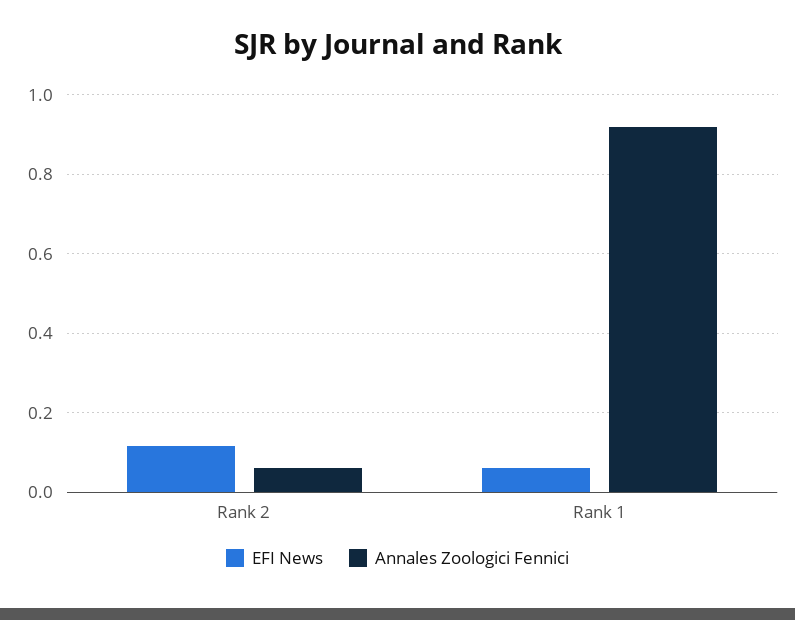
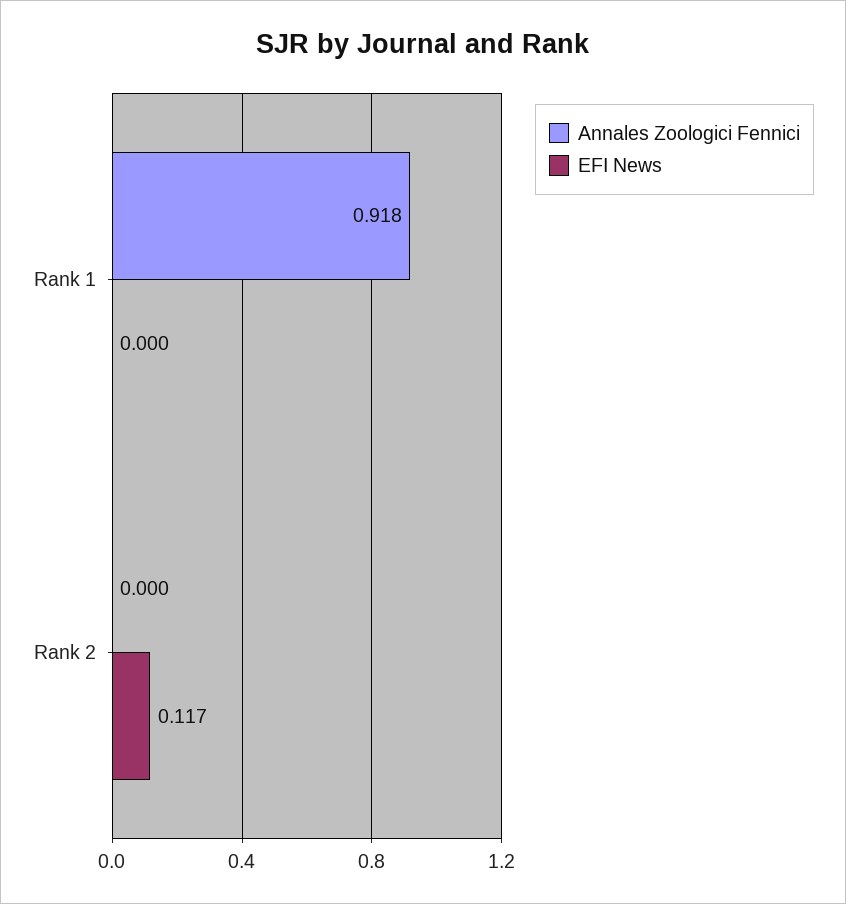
  {
    "EFI News": {
      "Rank 2": 0.117,
-     "Rank 1": 0.06
+     "Rank 1": 0
    },
    "Annales Zoologici Fennici": {
-     "Rank 2": 0.06,
+     "Rank 2": 0,
      "Rank 1": 0.918
    }
  }

